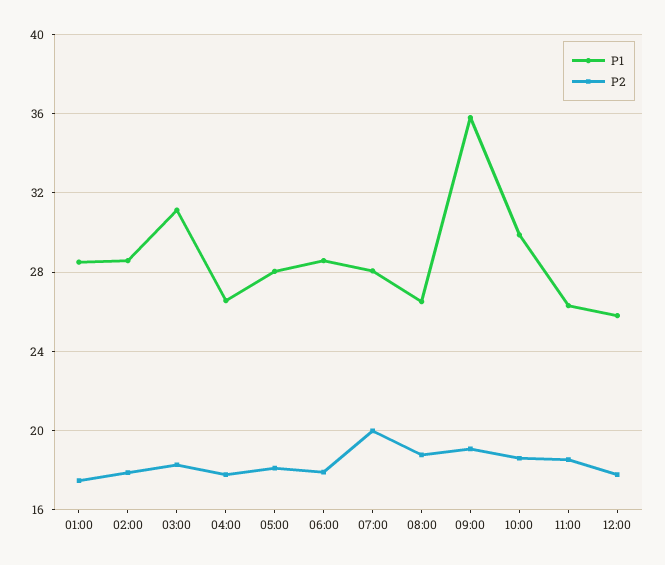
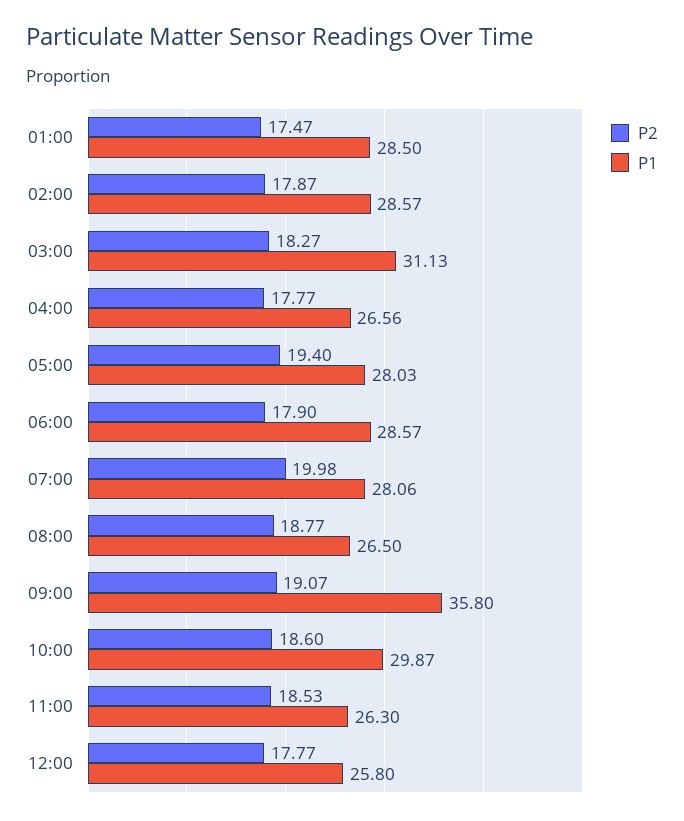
  {
    "P1": {
      "01:00": 28.5,
      "02:00": 28.57,
      "03:00": 31.13,
      "04:00": 26.56,
      "05:00": 28.03,
      "06:00": 28.57,
      "07:00": 28.06,
      "08:00": 26.5,
      "09:00": 35.8,
      "10:00": 29.87,
      "11:00": 26.3,
      "12:00": 25.8
    },
    "P2": {
      "01:00": 17.47,
      "02:00": 17.87,
      "03:00": 18.27,
      "04:00": 17.77,
-     "05:00": 18,
+     "05:00": 19.4,
      "06:00": 17.9,
      "07:00": 19.98,
      "08:00": 18.77,
      "09:00": 19.07,
      "10:00": 18.6,
      "11:00": 18.53,
      "12:00": 17.77
    }
  }

